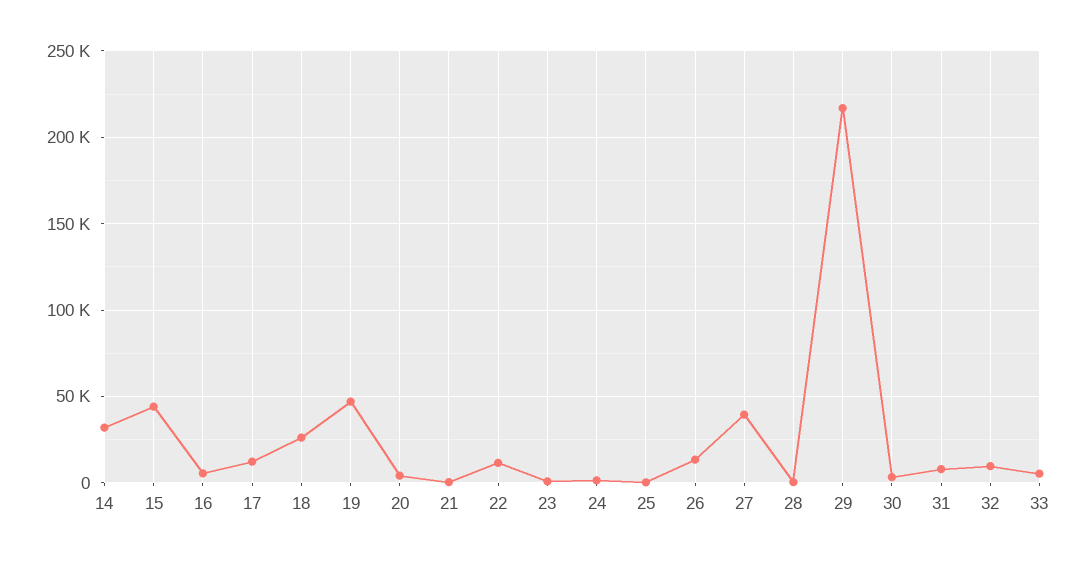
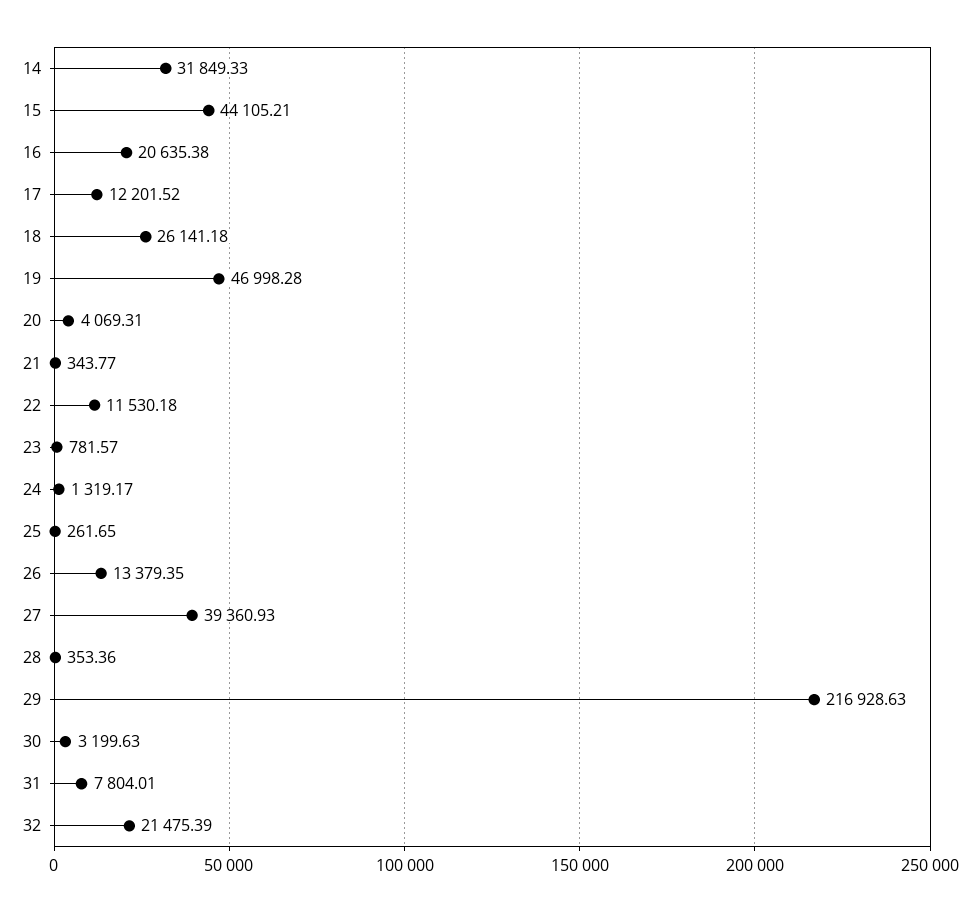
  {
    "14": 31849.33,
    "15": 44105.21,
-   "16": 5000,
+   "16": 20635.38,
    "17": 12201.52,
    "18": 26141.18,
    "19": 46998.28,
    "20": 4069.31,
    "21": 343.77,
    "22": 11530.18,
    "23": 781.57,
    "24": 1319.17,
    "25": 261.65,
    "26": 13379.35,
    "27": 39360.93,
    "28": 353.36,
    "29": 216928.63,
    "30": 3199.63,
    "31": 7804.01,
-   "32": 10000,
+   "32": 21475.39
-   "33": 5000
  }

